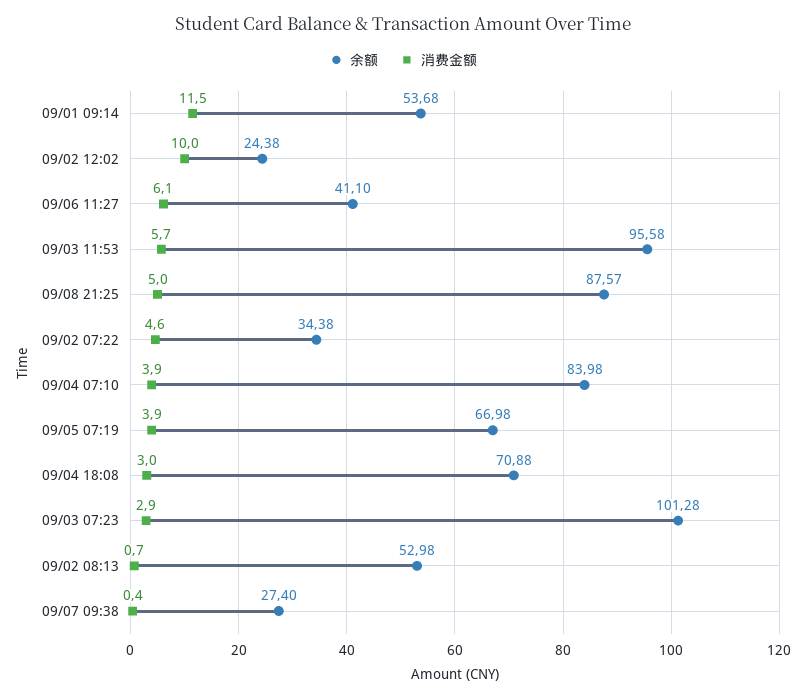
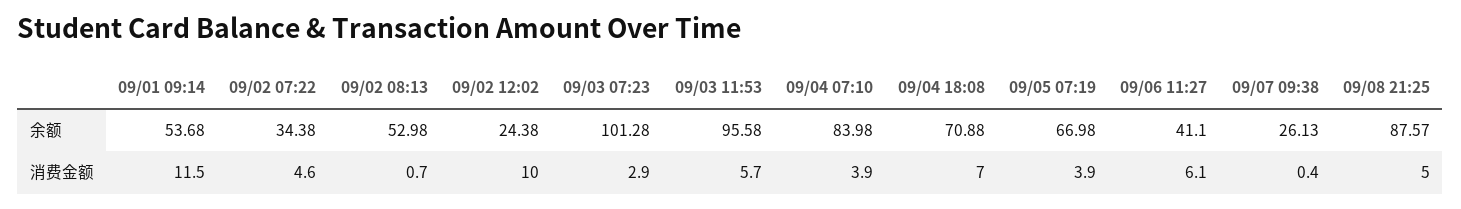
  {
    "余额": {
      "09/01 09:14": 53.68,
      "09/02 12:02": 24.38,
      "09/06 11:27": 41.1,
      "09/03 11:53": 95.58,
      "09/08 21:25": 87.57,
      "09/02 07:22": 34.38,
      "09/04 07:10": 83.98,
      "09/05 07:19": 66.98,
      "09/04 18:08": 70.88,
      "09/03 07:23": 101.28,
      "09/02 08:13": 52.98,
-     "09/07 09:38": 27.4
+     "09/07 09:38": 26.13
    },
    "消费金额": {
      "09/01 09:14": 11.5,
      "09/02 12:02": 10,
      "09/06 11:27": 6.1,
      "09/03 11:53": 5.7,
      "09/08 21:25": 5,
      "09/02 07:22": 4.6,
      "09/04 07:10": 3.9,
      "09/05 07:19": 3.9,
-     "09/04 18:08": 3,
+     "09/04 18:08": 7,
      "09/03 07:23": 2.9,
      "09/02 08:13": 0.7,
      "09/07 09:38": 0.4
    }
  }

